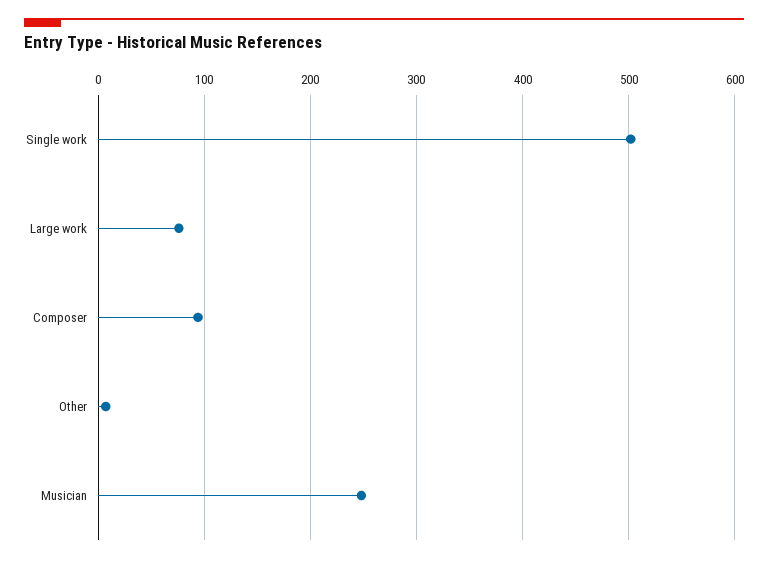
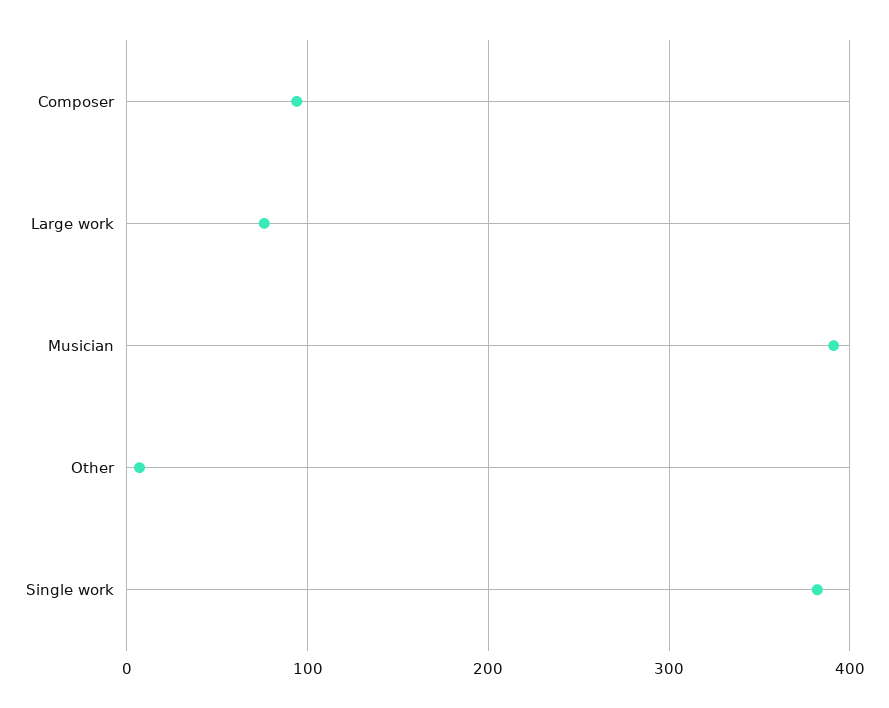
  {
-   "Single work": 500,
+   "Single work": 380,
    "Large work": 80,
    "Composer": 90,
    "Other": 10,
-   "Musician": 250
+   "Musician": 390
  }

